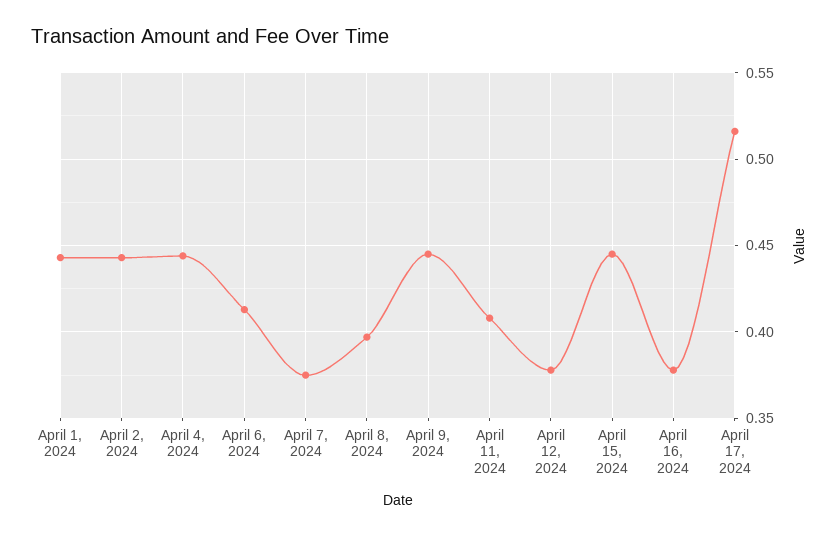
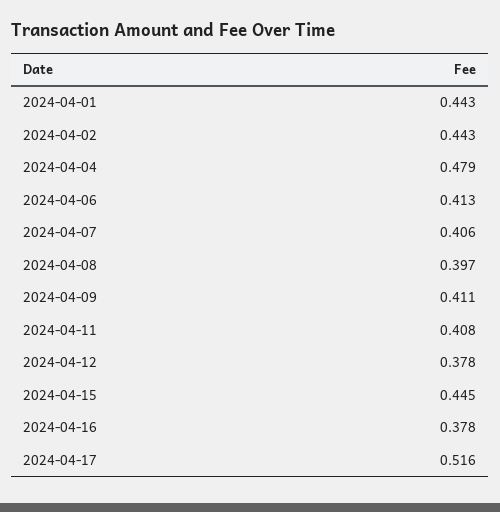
  {
    "April 1, 2024": 0.443,
    "April 2, 2024": 0.443,
-   "April 4, 2024": 0.445,
+   "April 4, 2024": 0.479,
    "April 6, 2024": 0.413,
-   "April 7, 2024": 0.375,
+   "April 7, 2024": 0.406,
    "April 8, 2024": 0.397,
-   "April 9, 2024": 0.445,
+   "April 9, 2024": 0.411,
    "April 11, 2024": 0.408,
    "April 12, 2024": 0.378,
    "April 15, 2024": 0.445,
    "April 16, 2024": 0.378,
    "April 17, 2024": 0.516
  }

